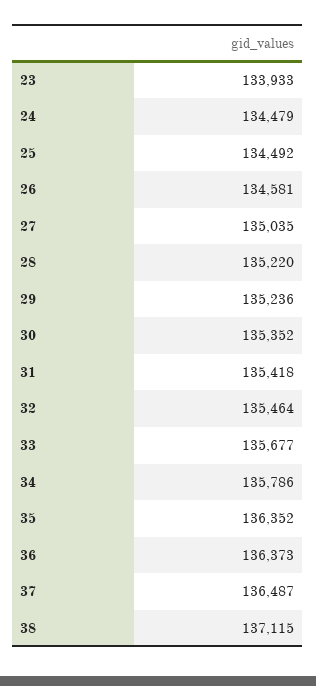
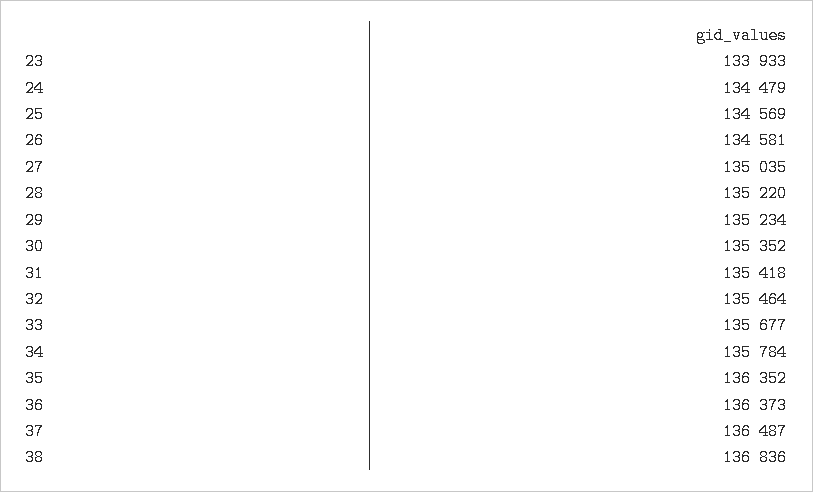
  {
    "23": 133933,
    "24": 134479,
-   "25": 134492,
+   "25": 134569,
    "26": 134581,
    "27": 135035,
    "28": 135220,
-   "29": 135236,
+   "29": 135234,
    "30": 135352,
    "31": 135418,
    "32": 135464,
    "33": 135677,
-   "34": 135786,
+   "34": 135784,
    "35": 136352,
    "36": 136373,
    "37": 136487,
-   "38": 137115
+   "38": 136836
  }

